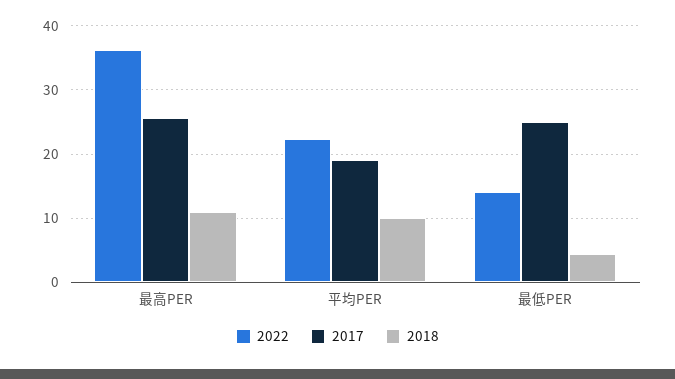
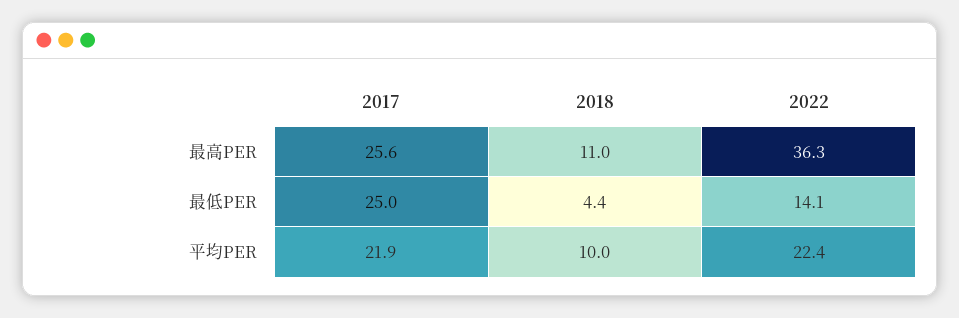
  {
    "2022": {
      "最高PER": 36.3,
      "平均PER": 22.4,
      "最低PER": 14.1
    },
    "2017": {
      "最高PER": 25.6,
-     "平均PER": 19,
+     "平均PER": 21.9,
      "最低PER": 25
    },
    "2018": {
      "最高PER": 11,
      "平均PER": 10,
      "最低PER": 4.4
    }
  }

